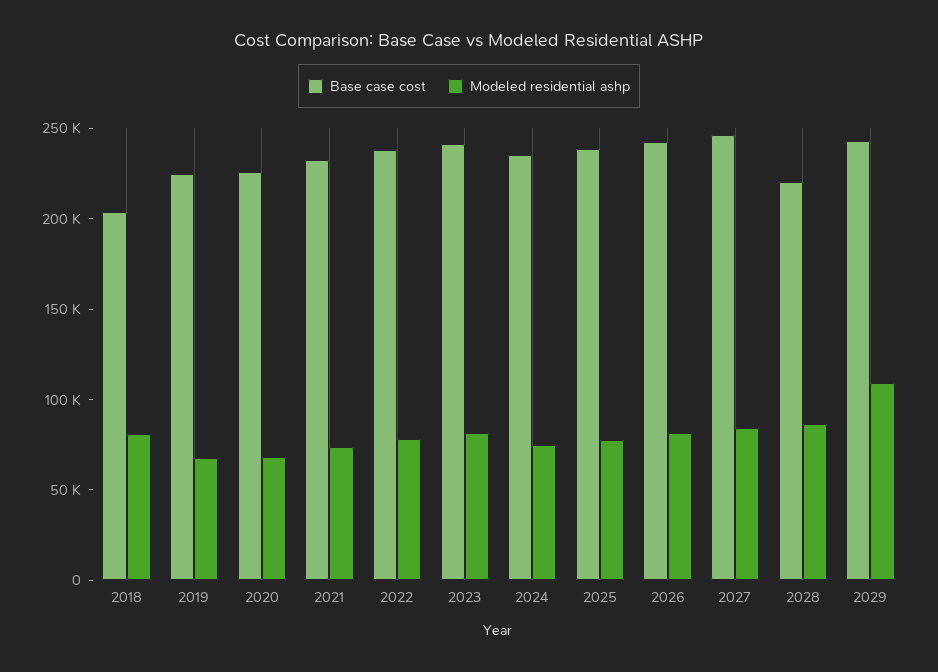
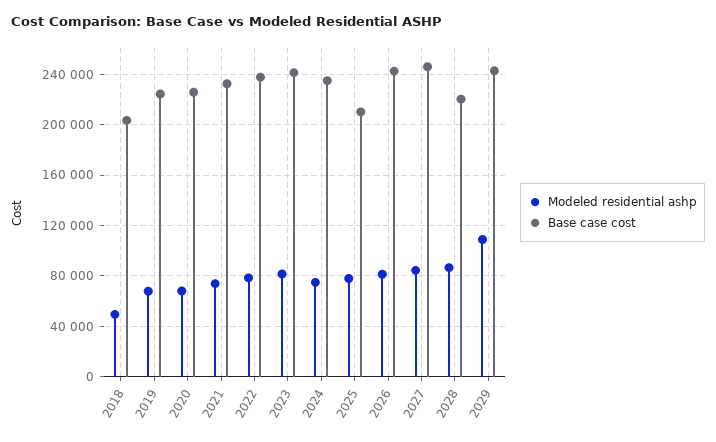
  {
    "Base case cost": {
      "2018": 205000,
      "2019": 225000,
      "2020": 225000,
      "2021": 235000,
      "2022": 240000,
      "2023": 240000,
      "2024": 235000,
-     "2025": 240000,
+     "2025": 210000,
      "2026": 245000,
      "2027": 245000,
      "2028": 220000,
      "2029": 245000
    },
    "Modeled residential ashp": {
-     "2018": 80000,
+     "2018": 50000,
      "2019": 70000,
      "2020": 70000,
      "2021": 75000,
      "2022": 80000,
      "2023": 80000,
      "2024": 75000,
      "2025": 80000,
      "2026": 80000,
      "2027": 85000,
      "2028": 85000,
      "2029": 110000
    }
  }

